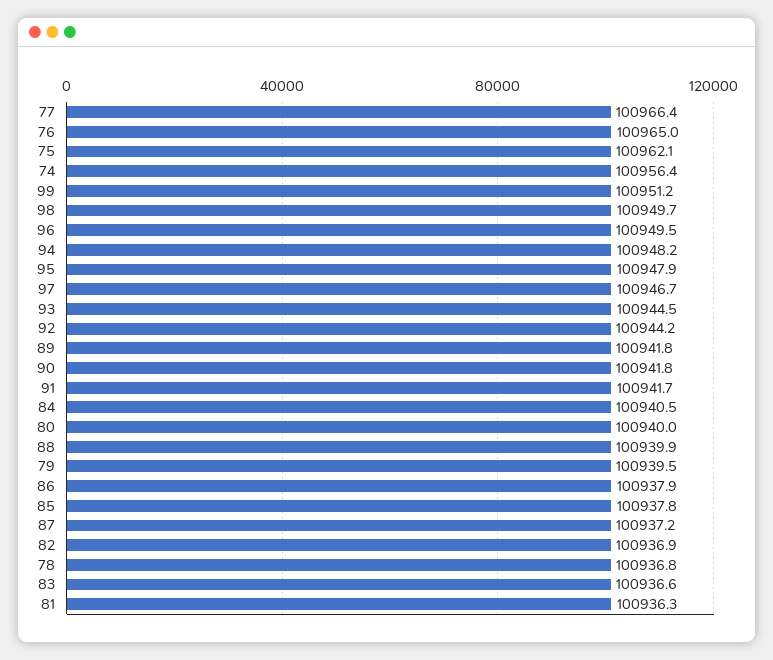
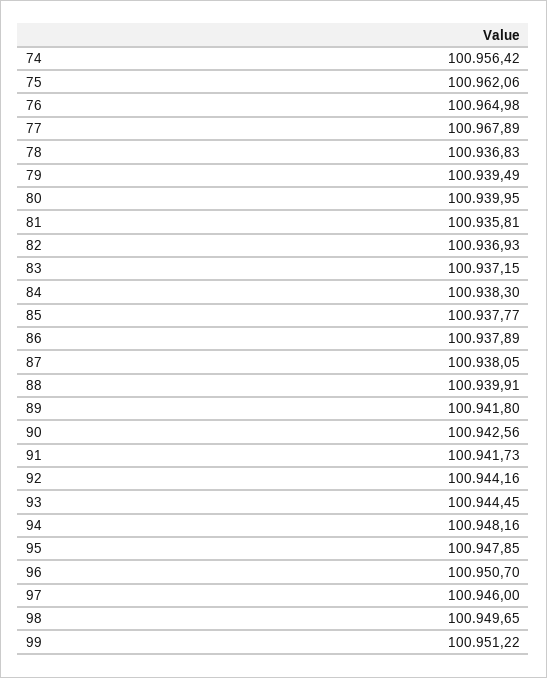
  {
-   "77": 100966.4,
+   "77": 100967.89,
    "76": 100964.98,
    "75": 100962.06,
    "74": 100956.42,
    "99": 100951.22,
    "98": 100949.65,
-   "96": 100949.5,
+   "96": 100950.7,
    "94": 100948.16,
    "95": 100947.85,
-   "97": 100946.7,
+   "97": 100946,
    "93": 100944.45,
    "92": 100944.16,
    "89": 100941.8,
-   "90": 100941.8,
+   "90": 100942.56,
    "91": 100941.73,
-   "84": 100940.5,
+   "84": 100938.3,
    "80": 100939.95,
    "88": 100939.91,
    "79": 100939.49,
    "86": 100937.89,
    "85": 100937.77,
-   "87": 100937.2,
+   "87": 100938.05,
    "82": 100936.93,
    "78": 100936.83,
-   "83": 100936.6,
+   "83": 100937.15,
-   "81": 100936.3
+   "81": 100935.81
  }

